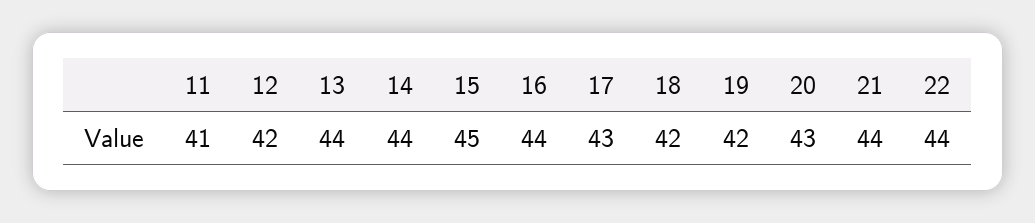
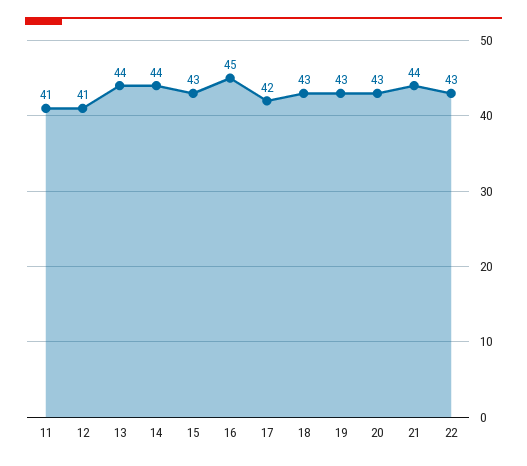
  {
    "11": 41,
-   "12": 42,
+   "12": 41,
    "13": 44,
    "14": 44,
-   "15": 45,
+   "15": 43,
-   "16": 44,
+   "16": 45,
-   "17": 43,
+   "17": 42,
-   "18": 42,
+   "18": 43,
-   "19": 42,
+   "19": 43,
    "20": 43,
    "21": 44,
-   "22": 44
+   "22": 43
  }

